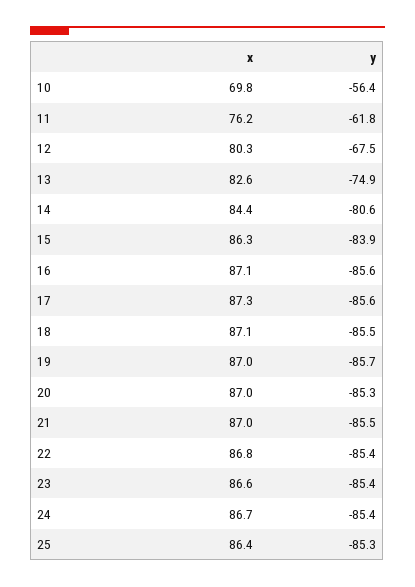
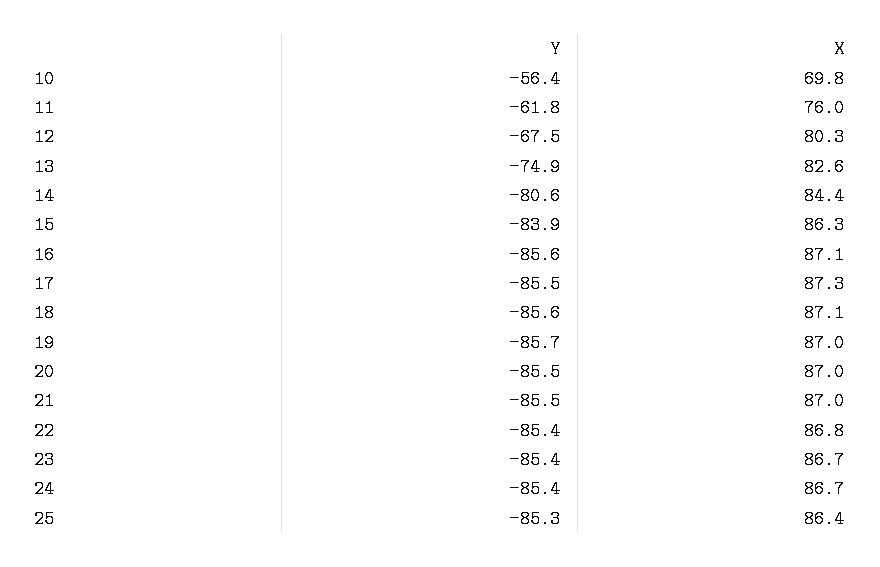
  {
    "x": {
      "10": 69.8,
-     "11": 76.2,
+     "11": 76,
      "12": 80.3,
      "13": 82.6,
      "14": 84.4,
      "15": 86.3,
      "16": 87.1,
      "17": 87.3,
      "18": 87.1,
      "19": 87,
      "20": 87,
      "21": 87,
      "22": 86.8,
-     "23": 86.6,
+     "23": 86.7,
      "24": 86.7,
      "25": 86.4
    },
    "y": {
      "10": -56.4,
      "11": -61.8,
      "12": -67.5,
      "13": -74.9,
      "14": -80.6,
      "15": -83.9,
      "16": -85.6,
-     "17": -85.6,
+     "17": -85.5,
-     "18": -85.5,
+     "18": -85.6,
      "19": -85.7,
-     "20": -85.3,
+     "20": -85.5,
      "21": -85.5,
      "22": -85.4,
      "23": -85.4,
      "24": -85.4,
      "25": -85.3
    }
  }

